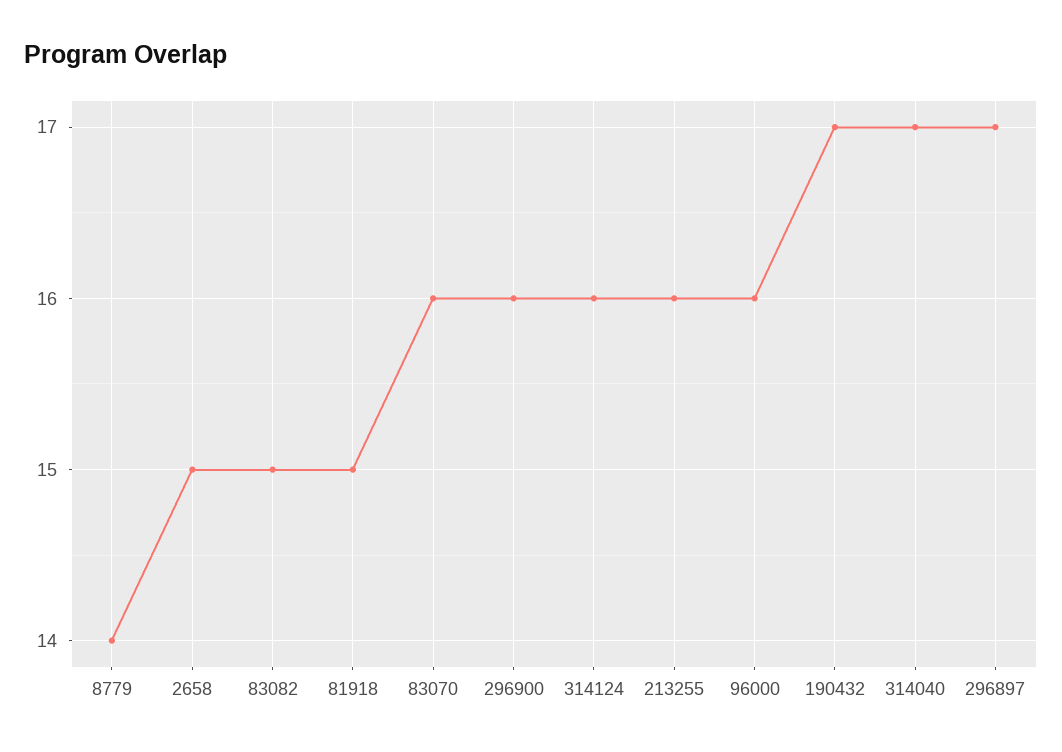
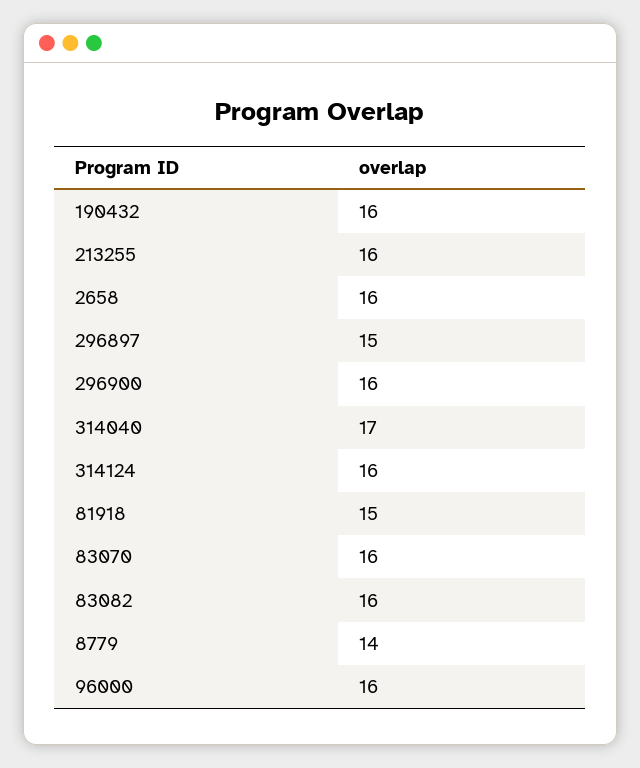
  {
    "8779": 14,
-   "2658": 15,
+   "2658": 16,
-   "83082": 15,
+   "83082": 16,
    "81918": 15,
    "83070": 16,
    "296900": 16,
    "314124": 16,
    "213255": 16,
    "96000": 16,
-   "190432": 17,
+   "190432": 16,
    "314040": 17,
-   "296897": 17
+   "296897": 15
  }

